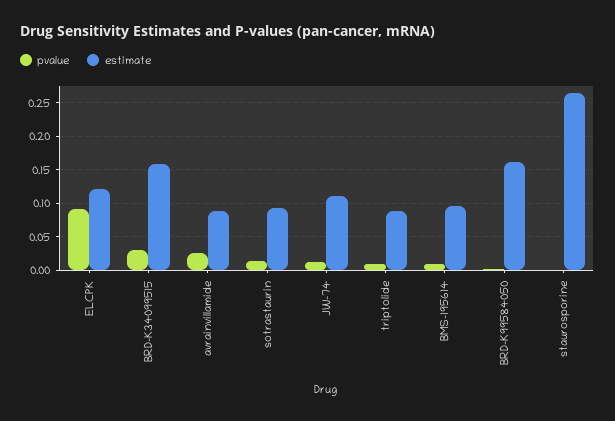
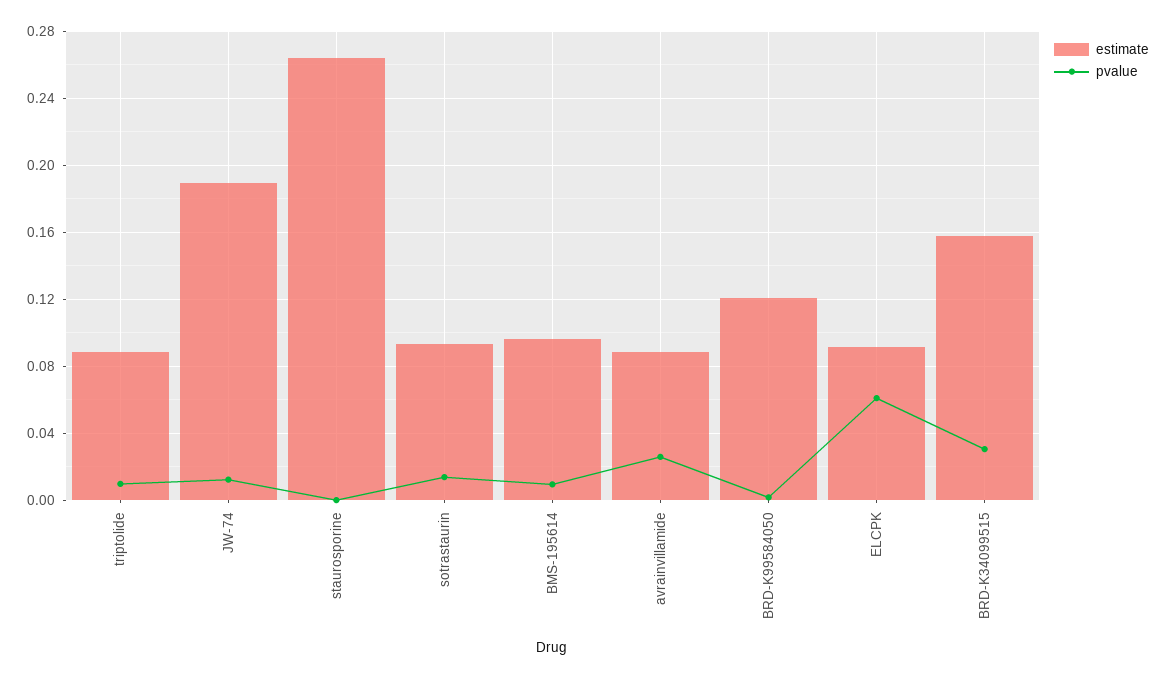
  {
    "pvalue": {
-     "ELCPK": 0.09,
+     "ELCPK": 0.06,
      "BRD-K34099515": 0.03,
      "avrainvillamide": 0.025,
      "sotrastaurin": 0.015,
      "JW-74": 0.01,
      "triptolide": 0.01,
      "BMS-195614": 0.01,
      "BRD-K99584050": 0,
      "staurosporine": 0
    },
    "estimate": {
-     "ELCPK": 0.12,
+     "ELCPK": 0.09,
      "BRD-K34099515": 0.16,
      "avrainvillamide": 0.09,
      "sotrastaurin": 0.095,
-     "JW-74": 0.11,
+     "JW-74": 0.19,
      "triptolide": 0.09,
      "BMS-195614": 0.095,
-     "BRD-K99584050": 0.16,
+     "BRD-K99584050": 0.12,
      "staurosporine": 0.265
    }
  }

